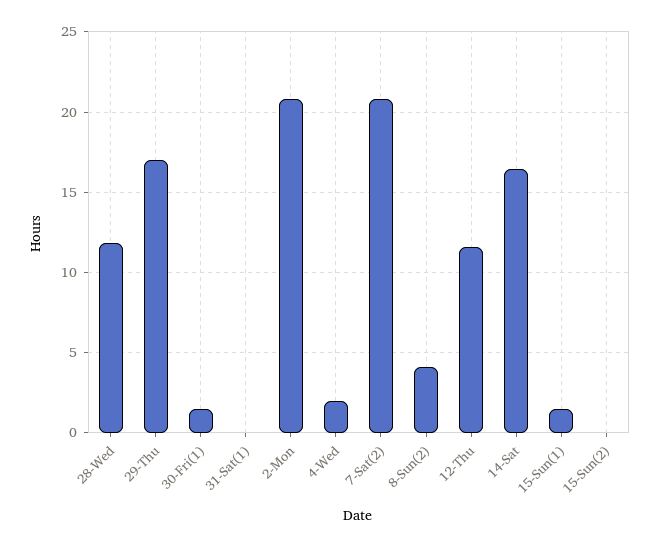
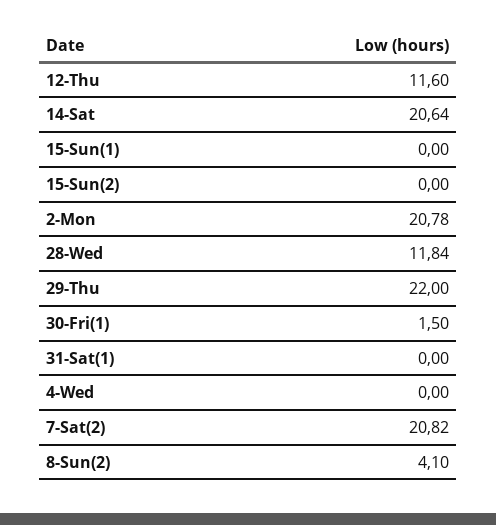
  {
    "28-Wed": 11.84,
-   "29-Thu": 17,
+   "29-Thu": 22,
    "30-Fri(1)": 1.5,
    "31-Sat(1)": 0,
    "2-Mon": 20.78,
-   "4-Wed": 2,
+   "4-Wed": 0,
    "7-Sat(2)": 20.82,
    "8-Sun(2)": 4.1,
    "12-Thu": 11.6,
-   "14-Sat": 16.5,
+   "14-Sat": 20.64,
-   "15-Sun(1)": 1.5,
+   "15-Sun(1)": 0,
    "15-Sun(2)": 0
  }

